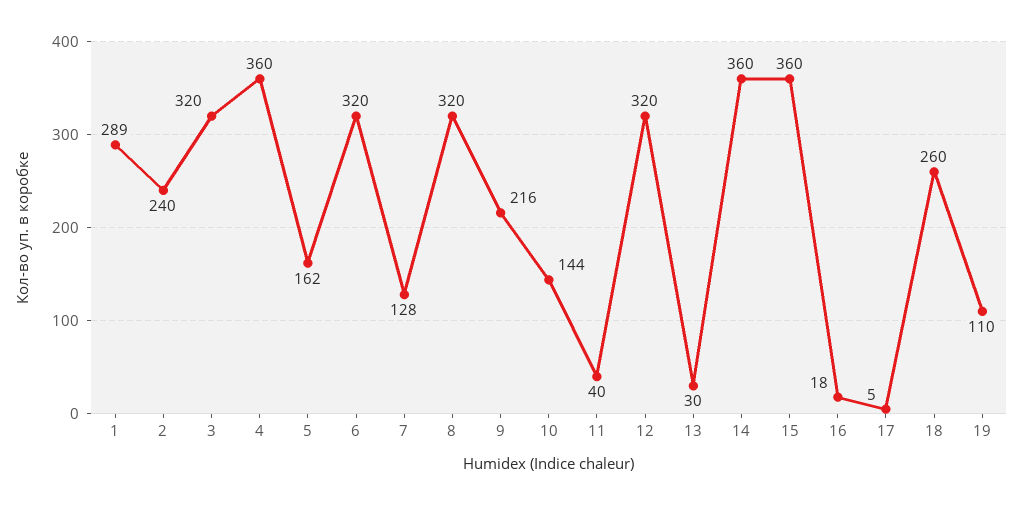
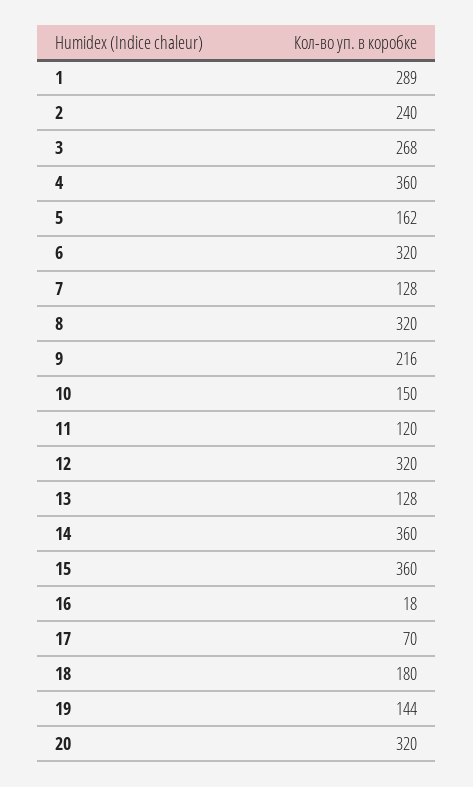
  {
    "1": 289,
    "2": 240,
-   "3": 320,
+   "3": 268,
    "4": 360,
    "5": 162,
    "6": 320,
    "7": 128,
    "8": 320,
    "9": 216,
-   "10": 144,
+   "10": 150,
-   "11": 40,
+   "11": 120,
    "12": 320,
-   "13": 30,
+   "13": 128,
    "14": 360,
    "15": 360,
    "16": 18,
-   "17": 5,
+   "17": 70,
-   "18": 260,
+   "18": 180,
-   "19": 110
+   "19": 144,
+   "20": 320
  }

